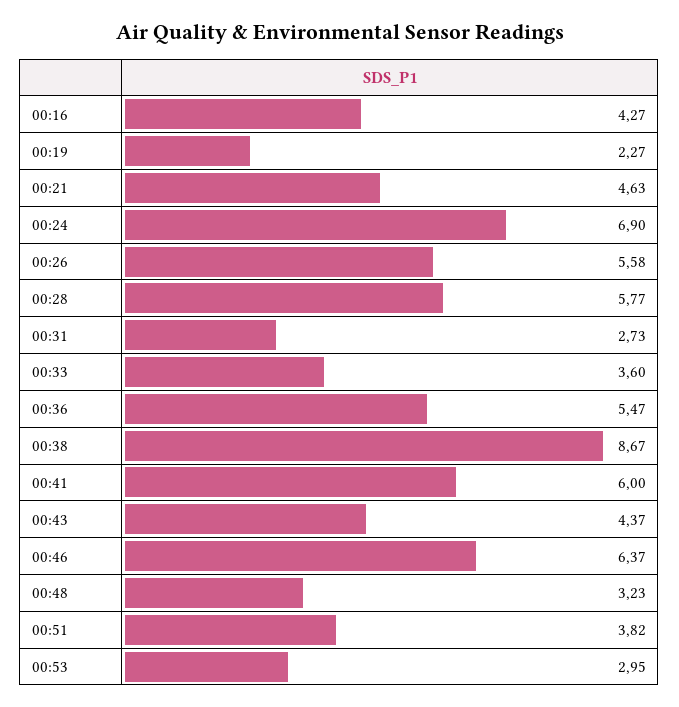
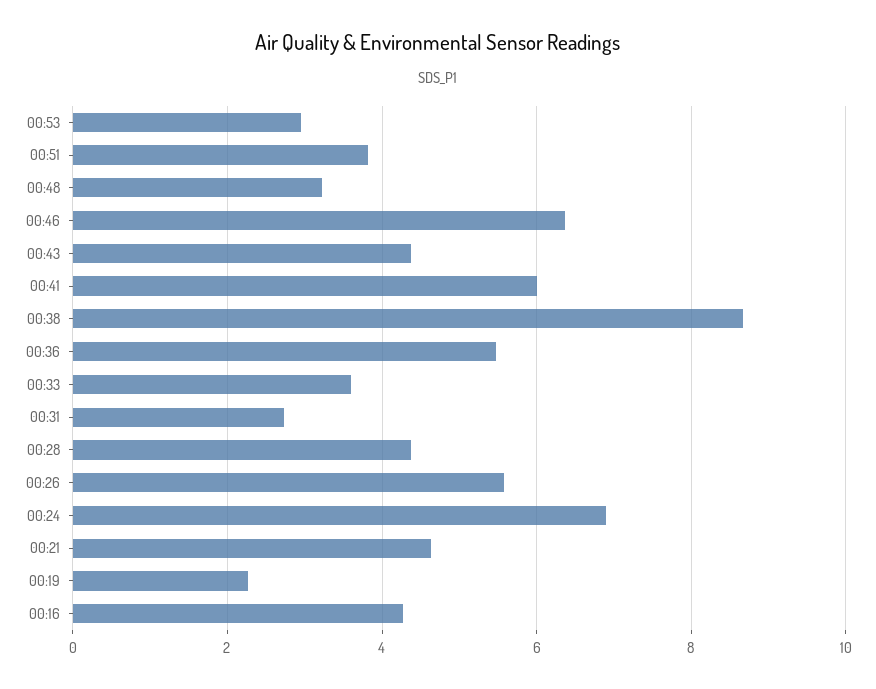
  {
    "00:16": 4.27,
    "00:19": 2.27,
    "00:21": 4.63,
    "00:24": 6.9,
    "00:26": 5.58,
-   "00:28": 5.77,
+   "00:28": 4.4,
    "00:31": 2.73,
    "00:33": 3.6,
    "00:36": 5.47,
    "00:38": 8.67,
    "00:41": 6,
    "00:43": 4.37,
    "00:46": 6.37,
    "00:48": 3.23,
    "00:51": 3.82,
    "00:53": 2.95
  }

